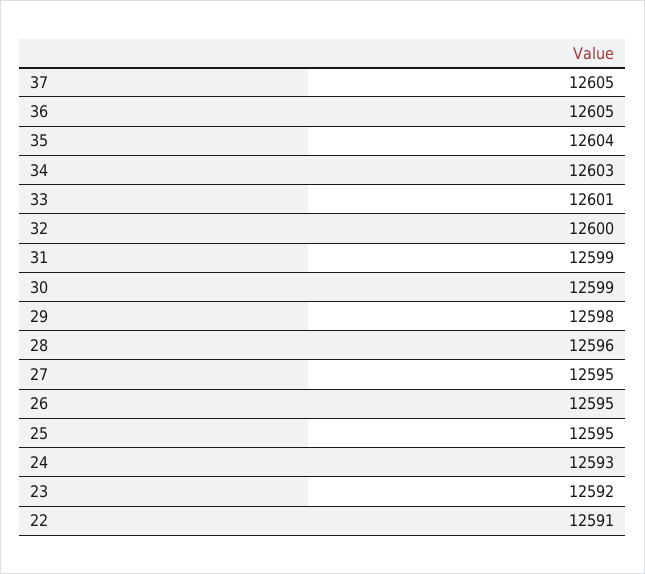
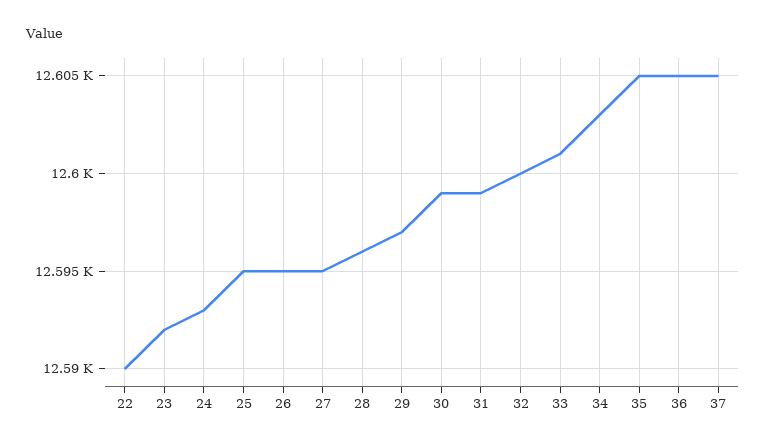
  {
    "37": 12605,
    "36": 12605,
-   "35": 12604,
+   "35": 12605,
    "34": 12603,
    "33": 12601,
    "32": 12600,
    "31": 12599,
    "30": 12599,
-   "29": 12598,
+   "29": 12597,
    "28": 12596,
    "27": 12595,
    "26": 12595,
    "25": 12595,
    "24": 12593,
    "23": 12592,
-   "22": 12591
+   "22": 12590
  }

